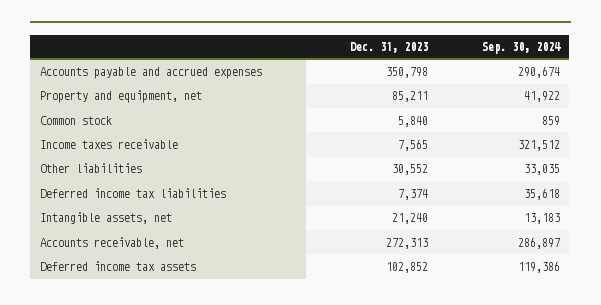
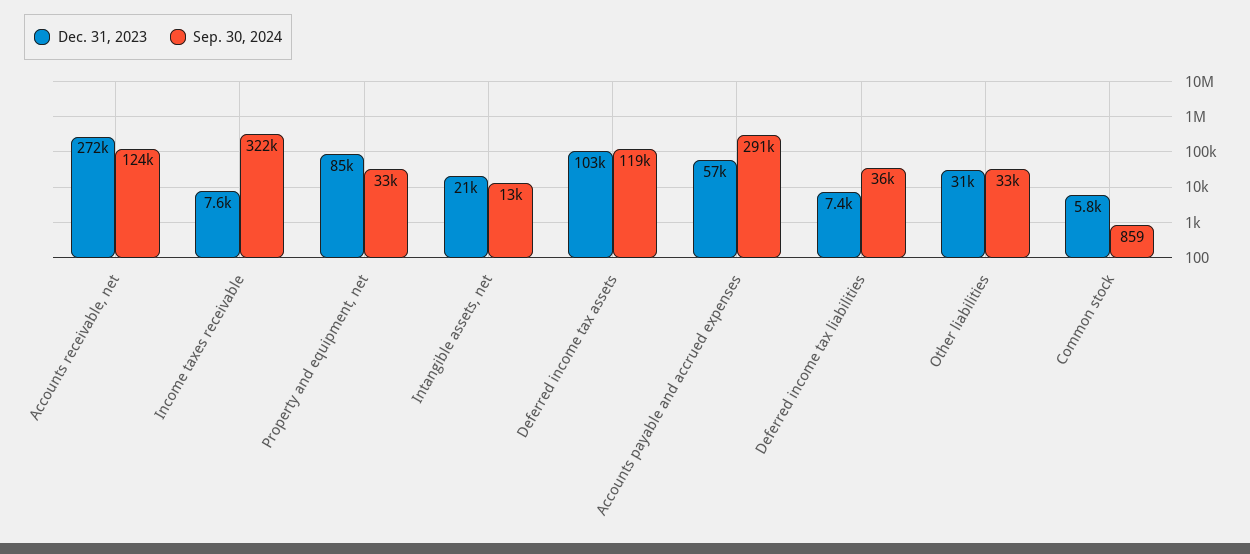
  {
    "Dec. 31, 2023": {
-     "Accounts payable and accrued expenses": 350798,
+     "Accounts payable and accrued expenses": 57000,
      "Property and equipment, net": 85211,
      "Common stock": 5840,
      "Income taxes receivable": 7565,
      "Other liabilities": 30552,
      "Deferred income tax liabilities": 7374,
      "Intangible assets, net": 21240,
      "Accounts receivable, net": 272313,
      "Deferred income tax assets": 102852
    },
    "Sep. 30, 2024": {
      "Accounts payable and accrued expenses": 290674,
-     "Property and equipment, net": 41922,
+     "Property and equipment, net": 33000,
      "Common stock": 859,
      "Income taxes receivable": 321512,
      "Other liabilities": 33035,
      "Deferred income tax liabilities": 35618,
      "Intangible assets, net": 13183,
-     "Accounts receivable, net": 286897,
+     "Accounts receivable, net": 124000,
      "Deferred income tax assets": 119386
    }
  }

